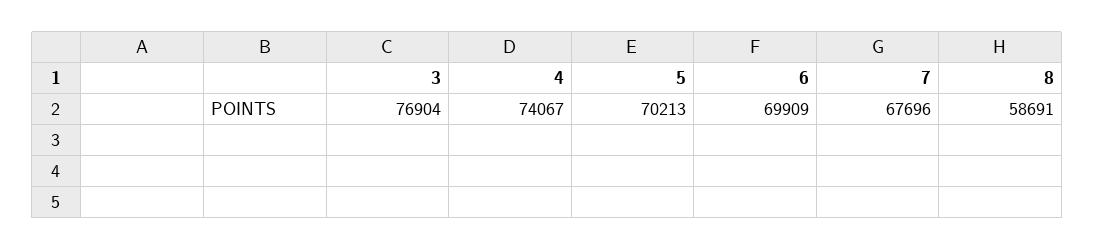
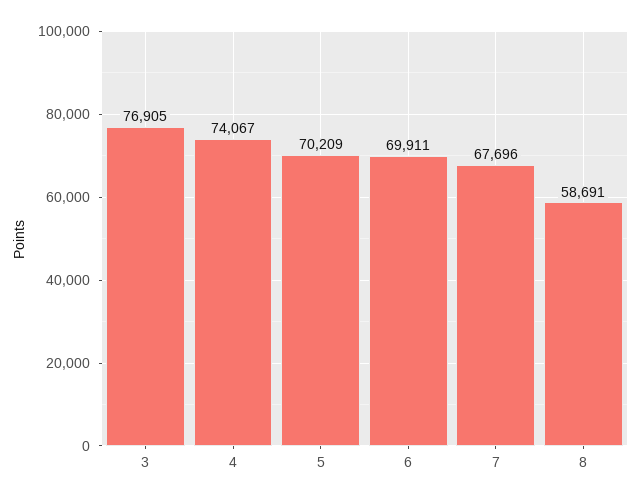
  {
-   "3": 76904,
+   "3": 76905,
    "4": 74067,
-   "5": 70213,
+   "5": 70209,
-   "6": 69909,
+   "6": 69911,
    "7": 67696,
    "8": 58691
  }

